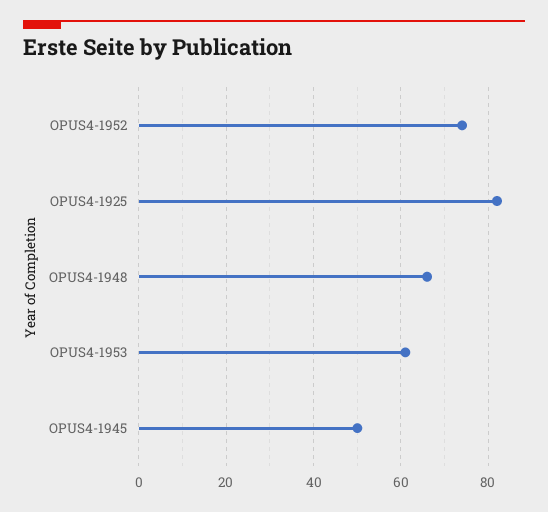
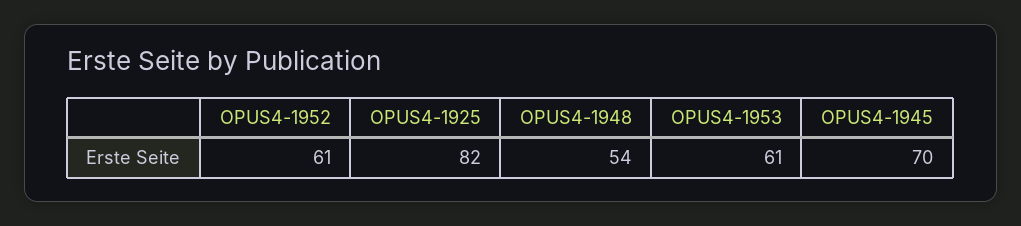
  {
-   "OPUS4-1952": 75,
+   "OPUS4-1952": 61,
    "OPUS4-1925": 82,
-   "OPUS4-1948": 65,
+   "OPUS4-1948": 54,
    "OPUS4-1953": 61,
-   "OPUS4-1945": 50
+   "OPUS4-1945": 70
  }

